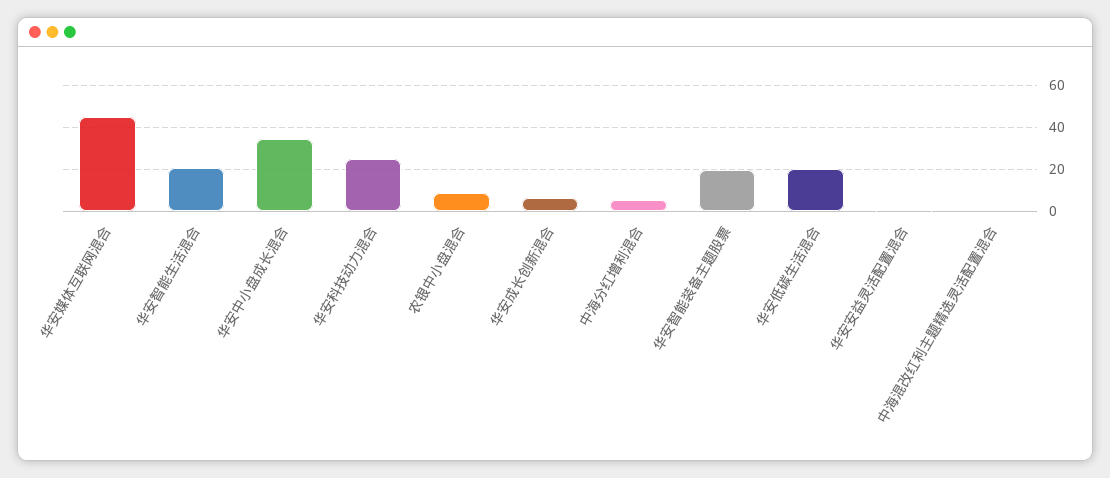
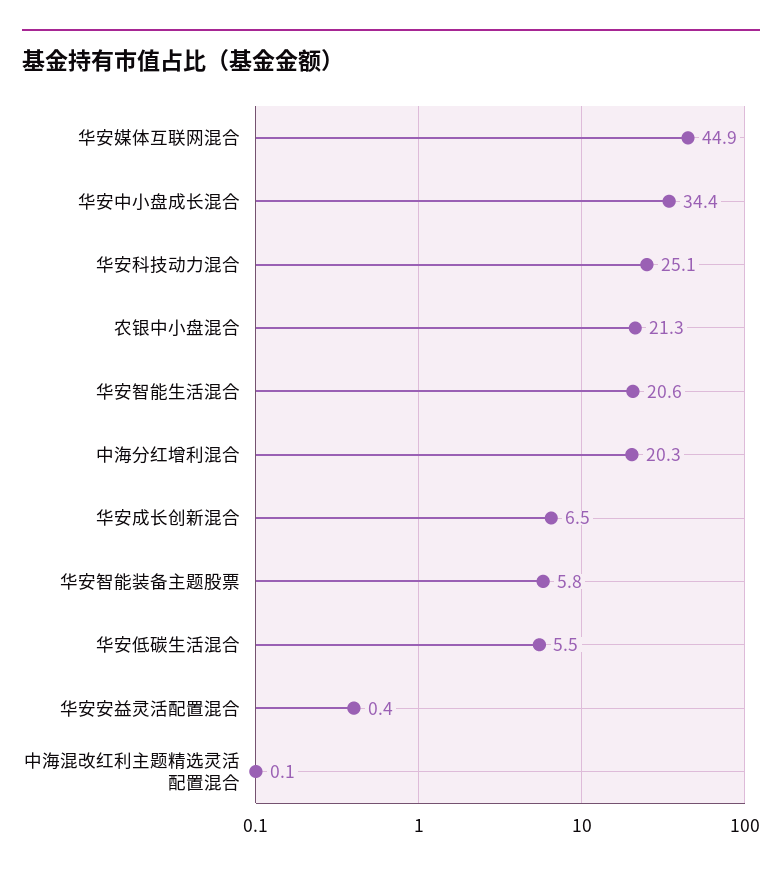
  {
    "华安媒体互联网混合": 44.9,
    "华安智能生活混合": 20.6,
    "华安中小盘成长混合": 34.4,
    "华安科技动力混合": 25.1,
-   "农银中小盘混合": 10,
+   "农银中小盘混合": 21.3,
    "华安成长创新混合": 6.5,
-   "中海分红增利混合": 5,
+   "中海分红增利混合": 20.3,
-   "华安智能装备主题股票": 20,
+   "华安智能装备主题股票": 5.8,
-   "华安低碳生活混合": 20,
+   "华安低碳生活混合": 5.5,
    "华安安益灵活配置混合": 0.4,
    "中海混改红利主题精选灵活配置混合": 0.1
  }

